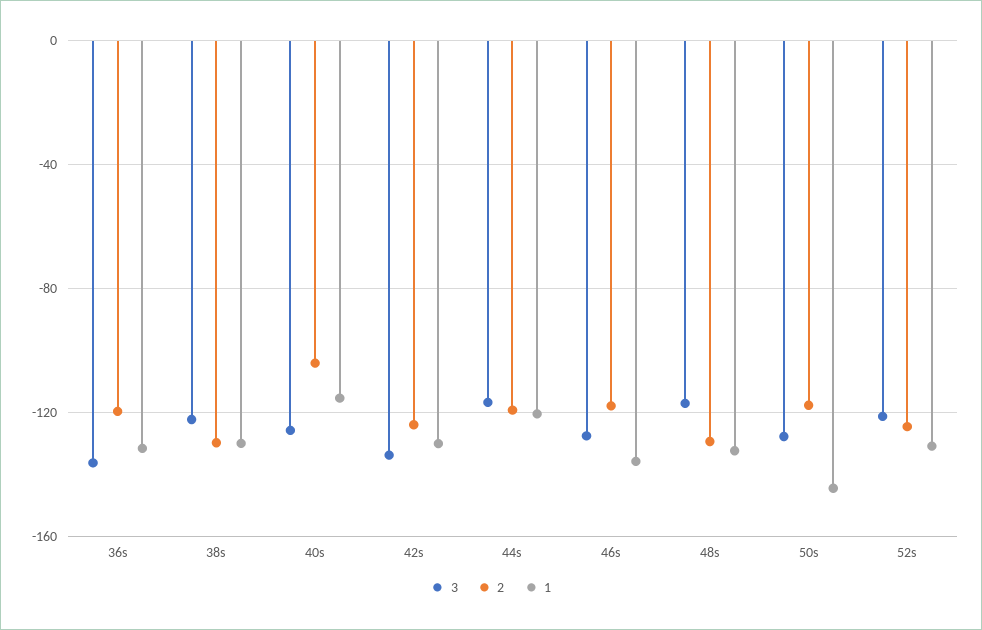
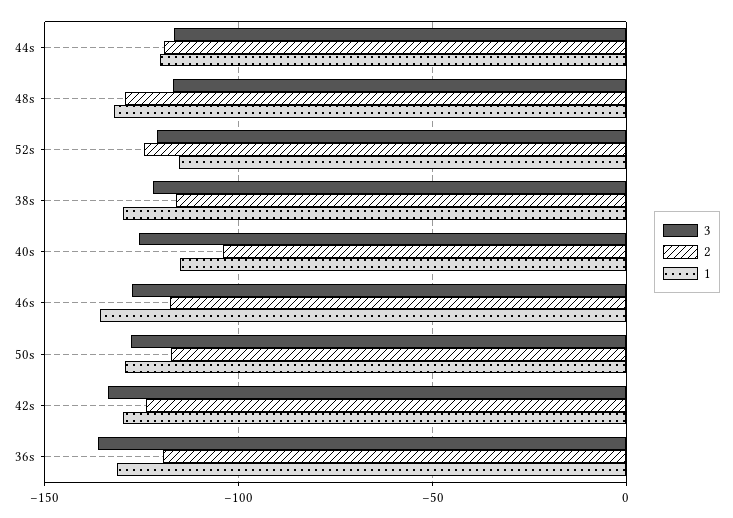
  {
    "3": {
      "36s": -135,
      "38s": -120,
      "40s": -125,
      "42s": -135,
      "44s": -115,
      "46s": -130,
      "48s": -115,
      "50s": -130,
      "52s": -120
    },
    "2": {
      "36s": -120,
-     "38s": -130,
+     "38s": -115,
      "40s": -105,
      "42s": -125,
      "44s": -120,
      "46s": -120,
      "48s": -130,
      "50s": -120,
      "52s": -125
    },
    "1": {
      "36s": -130,
      "38s": -130,
      "40s": -115,
      "42s": -130,
      "44s": -120,
      "46s": -135,
      "48s": -130,
-     "50s": -145,
+     "50s": -130,
-     "52s": -130
+     "52s": -115
    }
  }

